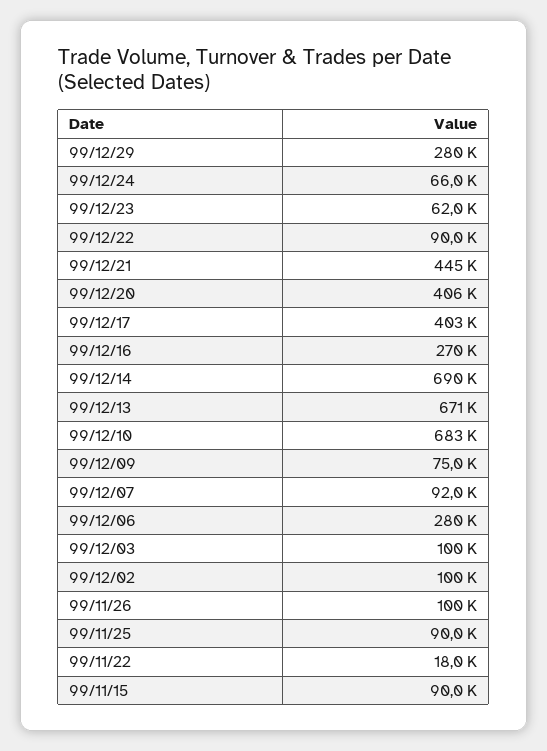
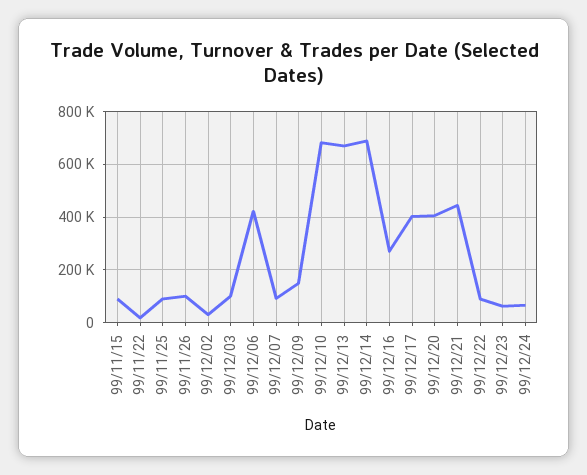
  {
-   "99/12/29": 280000,
    "99/12/24": 66000,
    "99/12/23": 62000,
    "99/12/22": 90000,
    "99/12/21": 445000,
    "99/12/20": 406000,
    "99/12/17": 403000,
    "99/12/16": 270000,
    "99/12/14": 690000,
    "99/12/13": 671000,
    "99/12/10": 683000,
-   "99/12/09": 75000,
+   "99/12/09": 150000,
    "99/12/07": 92000,
-   "99/12/06": 280000,
+   "99/12/06": 425000,
    "99/12/03": 100000,
-   "99/12/02": 100000,
+   "99/12/02": 25000,
    "99/11/26": 100000,
    "99/11/25": 90000,
    "99/11/22": 18000,
    "99/11/15": 90000
  }

